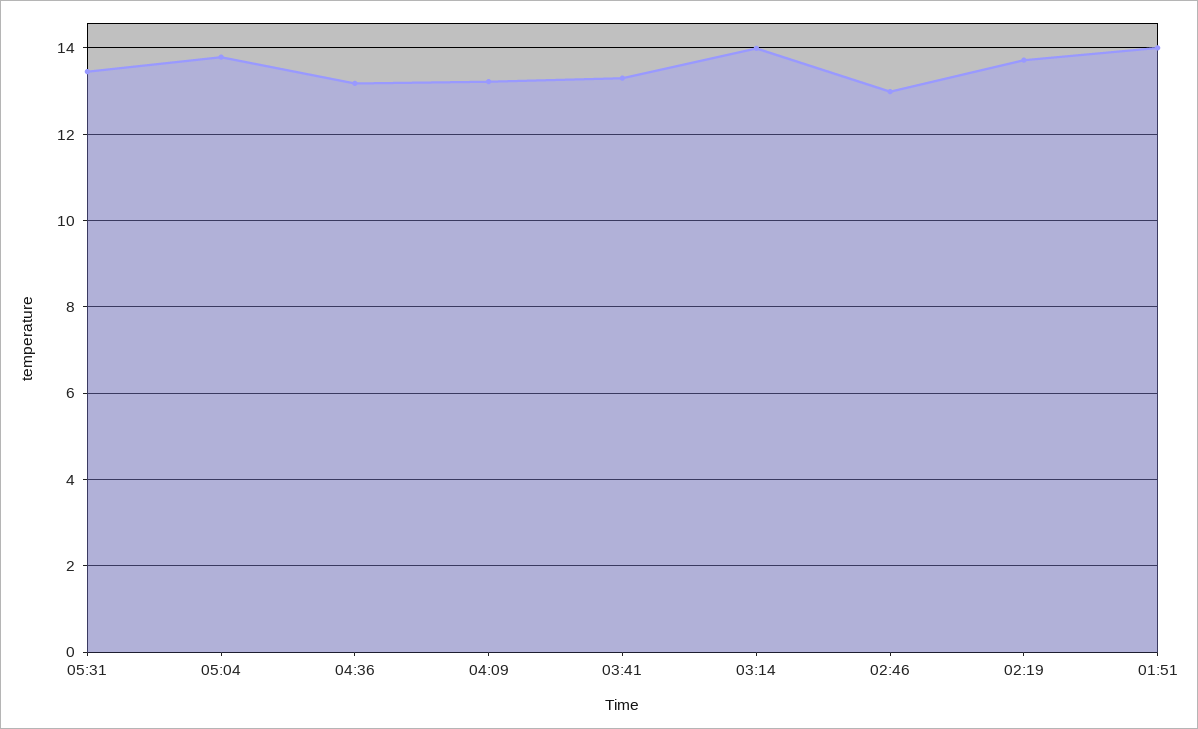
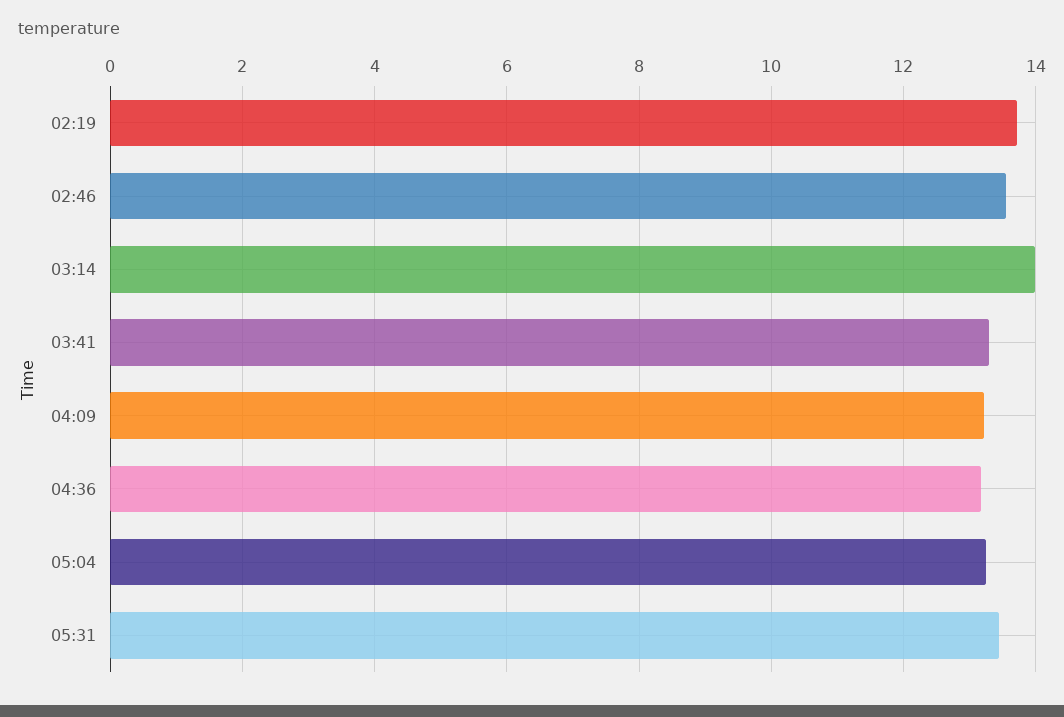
  {
    "05:31": 13.4,
-   "05:04": 13.8,
+   "05:04": 13.2,
    "04:36": 13.2,
    "04:09": 13.2,
    "03:41": 13.4,
    "03:14": 14,
-   "02:46": 13,
+   "02:46": 13.6,
-   "02:19": 13.8,
+   "02:19": 13.8
-   "01:51": 14
  }

